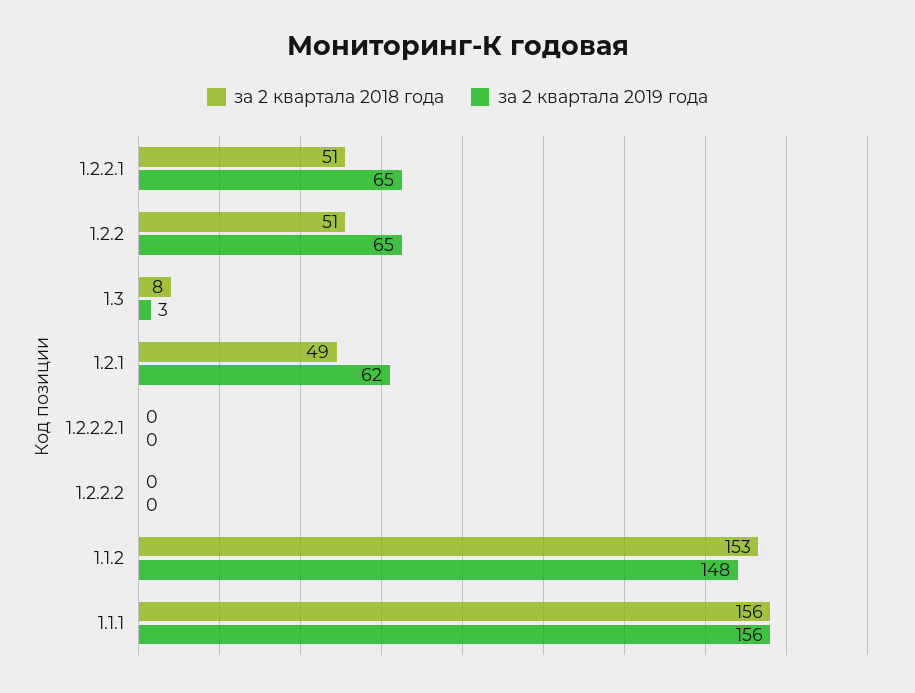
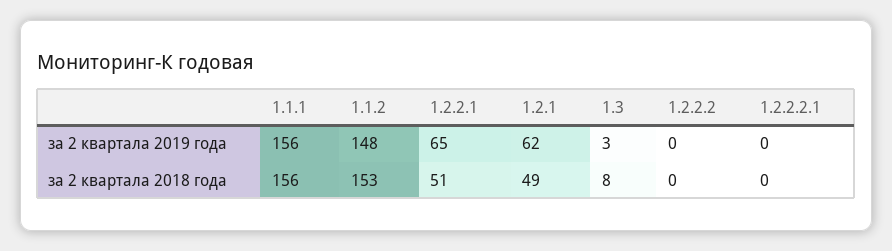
  {
    "за 2 квартала 2018 года": {
      "1.2.2.1": 51,
-     "1.2.2": 51,
      "1.3": 8,
      "1.2.1": 49,
      "1.2.2.2.1": 0,
      "1.2.2.2": 0,
      "1.1.2": 153,
      "1.1.1": 156
    },
    "за 2 квартала 2019 года": {
      "1.2.2.1": 65,
-     "1.2.2": 65,
      "1.3": 3,
      "1.2.1": 62,
      "1.2.2.2.1": 0,
      "1.2.2.2": 0,
      "1.1.2": 148,
      "1.1.1": 156
    }
  }

